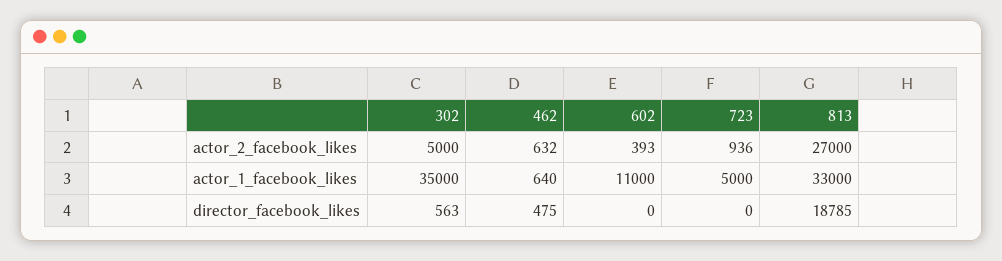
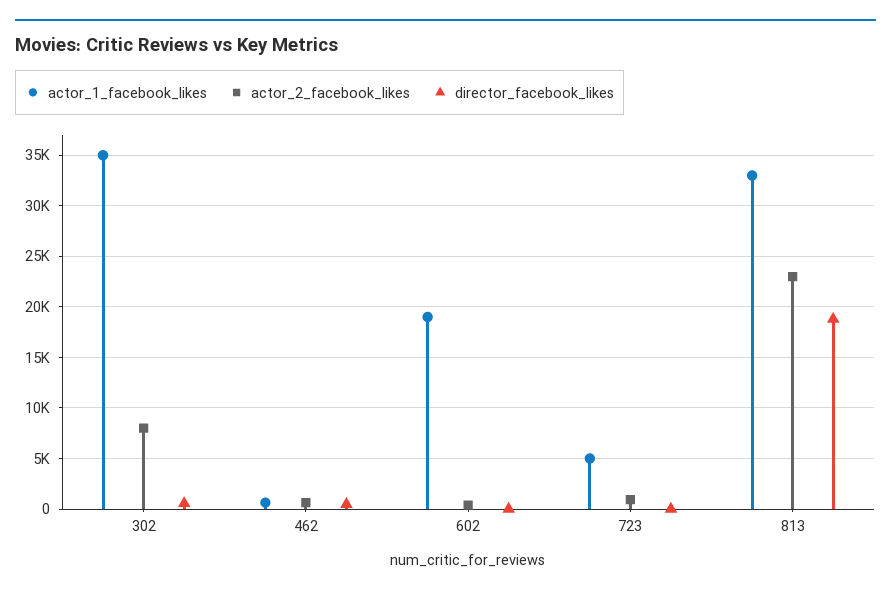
  {
    "actor_2_facebook_likes": {
-     "302": 5000,
+     "302": 8000,
      "462": 632,
      "602": 393,
      "723": 936,
-     "813": 27000
+     "813": 23000
    },
    "actor_1_facebook_likes": {
      "302": 35000,
      "462": 640,
-     "602": 11000,
+     "602": 19000,
      "723": 5000,
      "813": 33000
    },
    "director_facebook_likes": {
      "302": 563,
      "462": 475,
      "602": 0,
      "723": 0,
      "813": 18785
    }
  }

